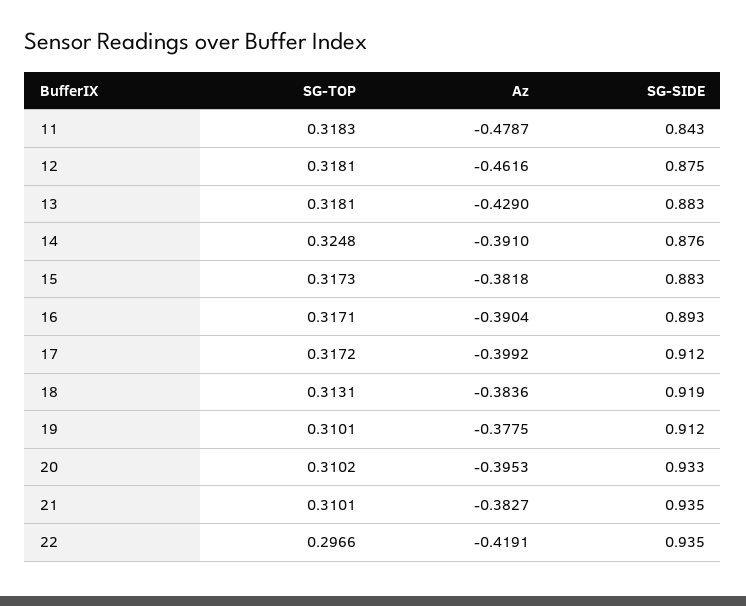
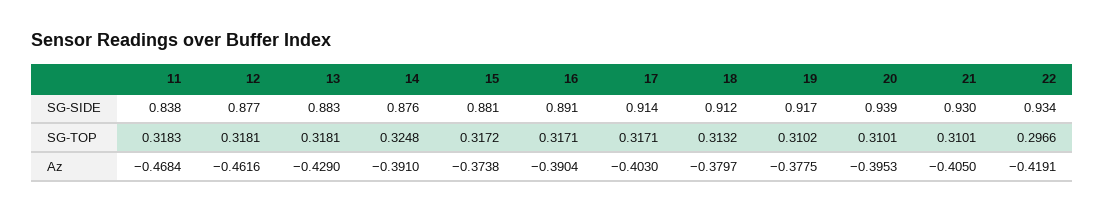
  {
    "SG-TOP": {
      "11": 0.3183,
      "12": 0.3181,
      "13": 0.3181,
      "14": 0.3248,
-     "15": 0.3173,
+     "15": 0.3172,
      "16": 0.3171,
-     "17": 0.3172,
+     "17": 0.3171,
-     "18": 0.3131,
+     "18": 0.3132,
-     "19": 0.3101,
+     "19": 0.3102,
-     "20": 0.3102,
+     "20": 0.3101,
      "21": 0.3101,
      "22": 0.2966
    },
    "Az": {
-     "11": -0.4787,
+     "11": -0.4684,
      "12": -0.4616,
      "13": -0.429,
      "14": -0.391,
-     "15": -0.3818,
+     "15": -0.3738,
      "16": -0.3904,
-     "17": -0.3992,
+     "17": -0.403,
-     "18": -0.3836,
+     "18": -0.3797,
      "19": -0.3775,
      "20": -0.3953,
-     "21": -0.3827,
+     "21": -0.405,
      "22": -0.4191
    },
    "SG-SIDE": {
-     "11": 0.843,
+     "11": 0.838,
-     "12": 0.875,
+     "12": 0.877,
      "13": 0.883,
      "14": 0.876,
-     "15": 0.883,
+     "15": 0.881,
-     "16": 0.893,
+     "16": 0.891,
-     "17": 0.912,
+     "17": 0.914,
-     "18": 0.919,
+     "18": 0.912,
-     "19": 0.912,
+     "19": 0.917,
-     "20": 0.933,
+     "20": 0.939,
-     "21": 0.935,
+     "21": 0.93,
-     "22": 0.935
+     "22": 0.934
    }
  }

